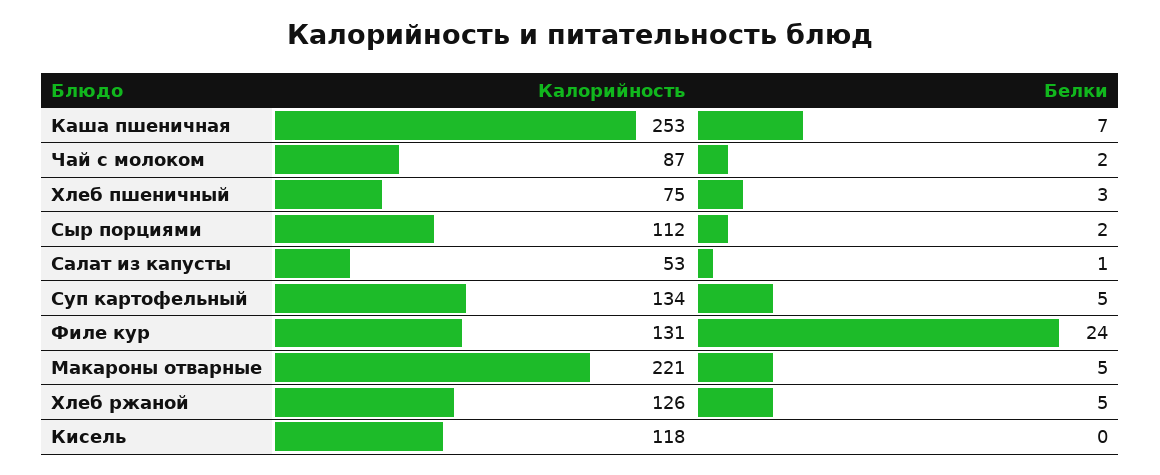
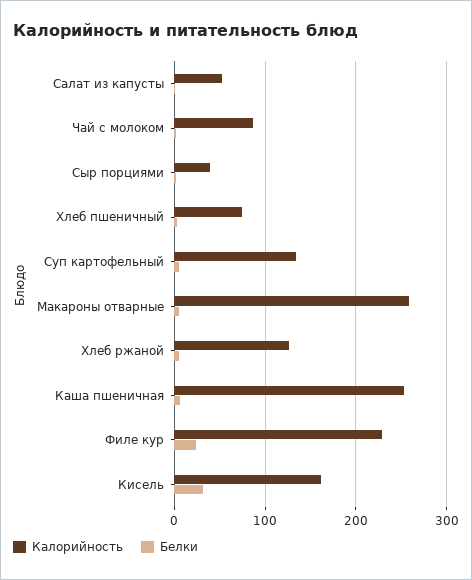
  {
    "Калорийность": {
      "Каша пшеничная": 253,
      "Чай с молоком": 87,
      "Хлеб пшеничный": 75,
-     "Сыр порциями": 112,
+     "Сыр порциями": 40,
      "Салат из капусты": 53,
      "Суп картофельный": 134,
-     "Филе кур": 131,
+     "Филе кур": 230,
-     "Макароны отварные": 221,
+     "Макароны отварные": 260,
      "Хлеб ржаной": 126,
-     "Кисель": 118
+     "Кисель": 160
    },
    "Белки": {
      "Каша пшеничная": 7,
      "Чай с молоком": 2,
      "Хлеб пшеничный": 3,
      "Сыр порциями": 2,
      "Салат из капусты": 1,
      "Суп картофельный": 5,
      "Филе кур": 24,
      "Макароны отварные": 5,
      "Хлеб ржаной": 5,
-     "Кисель": 0
+     "Кисель": 30
    }
  }

